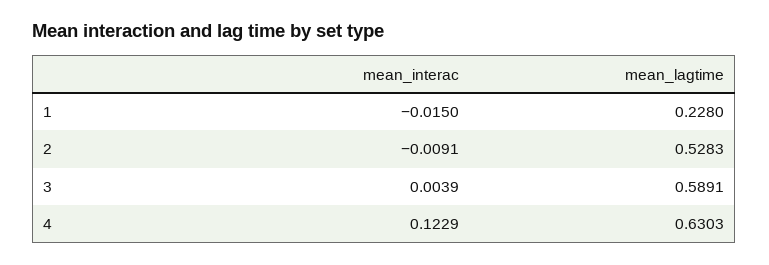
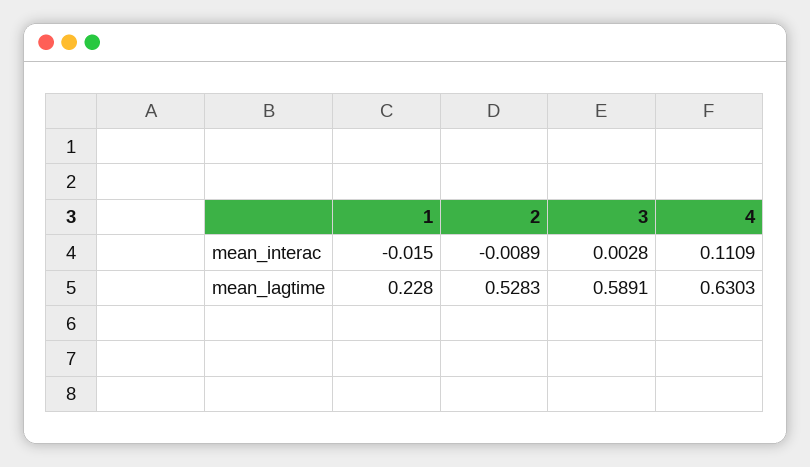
  {
    "mean_interac": {
      "1": -0.015,
-     "2": -0.0091,
+     "2": -0.0089,
-     "3": 0.0039,
+     "3": 0.0028,
-     "4": 0.1229
+     "4": 0.1109
    },
    "mean_lagtime": {
      "1": 0.228,
      "2": 0.5283,
      "3": 0.5891,
      "4": 0.6303
    }
  }

